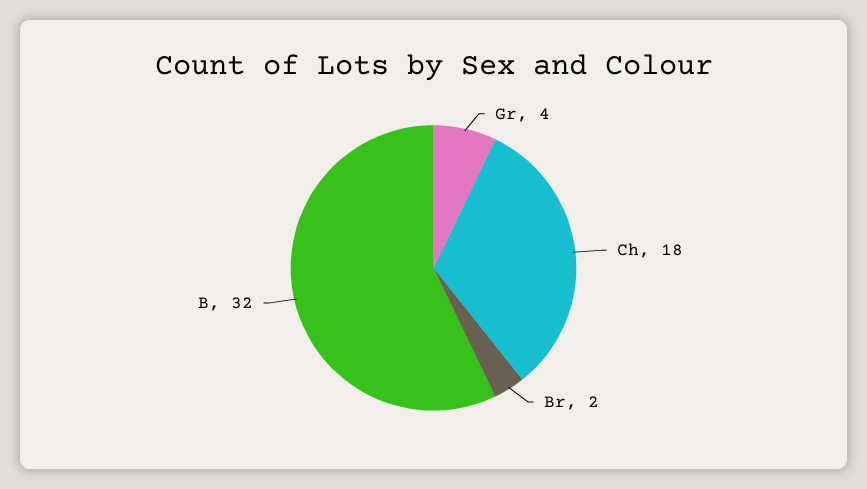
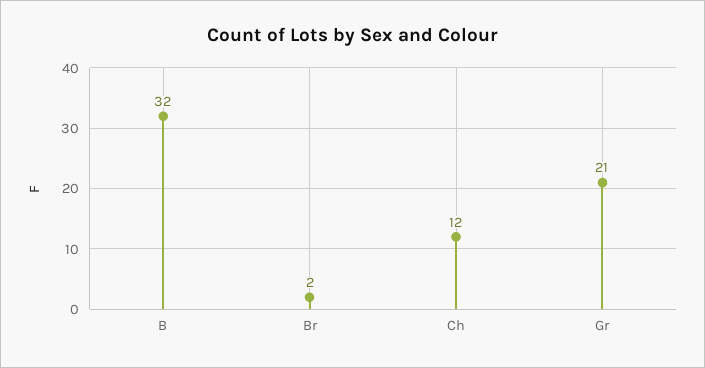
  {
-   "Gr": 4,
+   "Gr": 21,
-   "Ch": 18,
+   "Ch": 12,
    "Br": 2,
    "B": 32
  }

